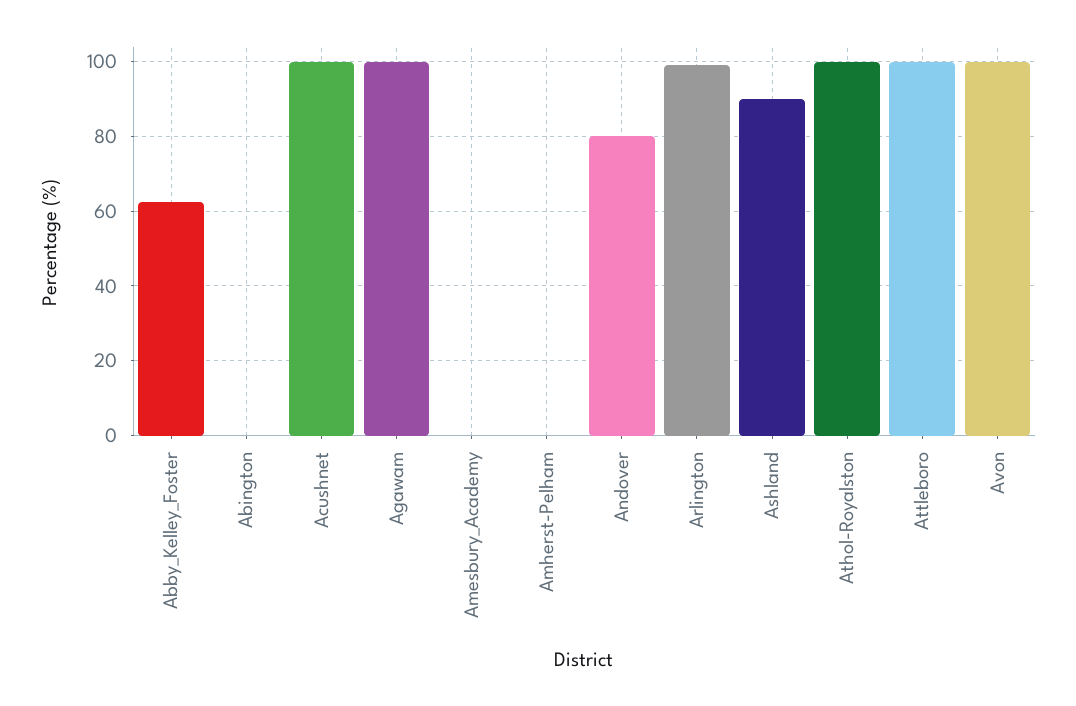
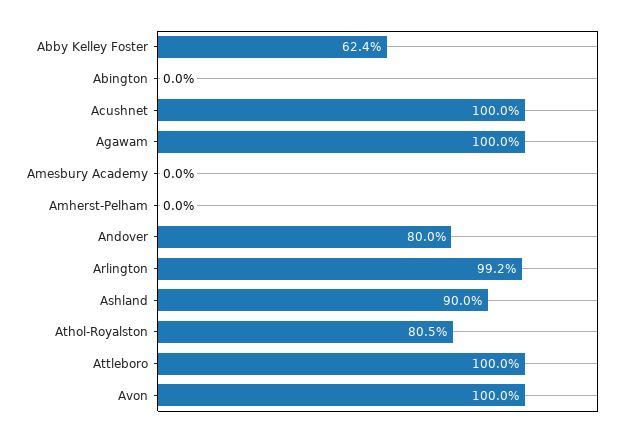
  {
    "Abby_Kelley_Foster": 62.4,
    "Abington": 0,
    "Acushnet": 100,
    "Agawam": 100,
    "Amesbury_Academy": 0,
    "Amherst-Pelham": 0,
    "Andover": 80,
    "Arlington": 99.2,
    "Ashland": 90,
-   "Athol-Royalston": 100,
+   "Athol-Royalston": 80.5,
    "Attleboro": 100,
    "Avon": 100
  }

